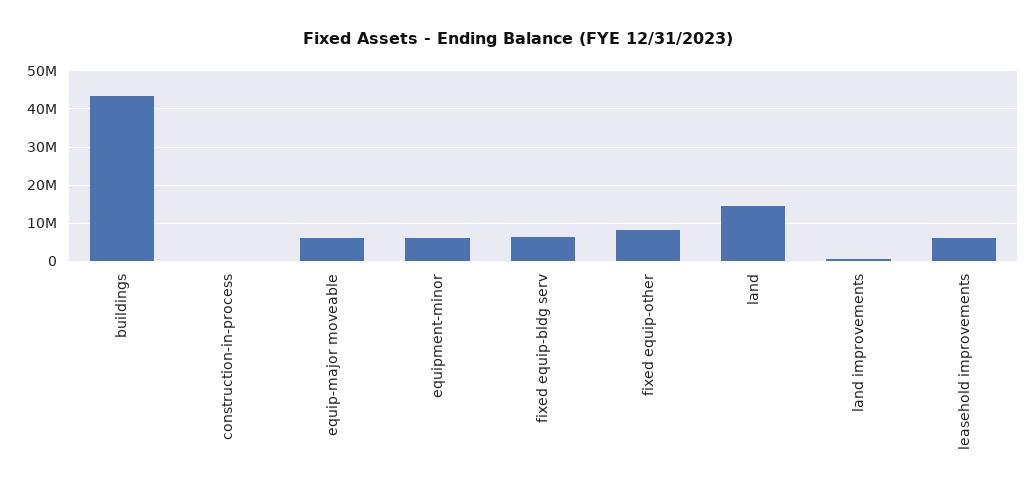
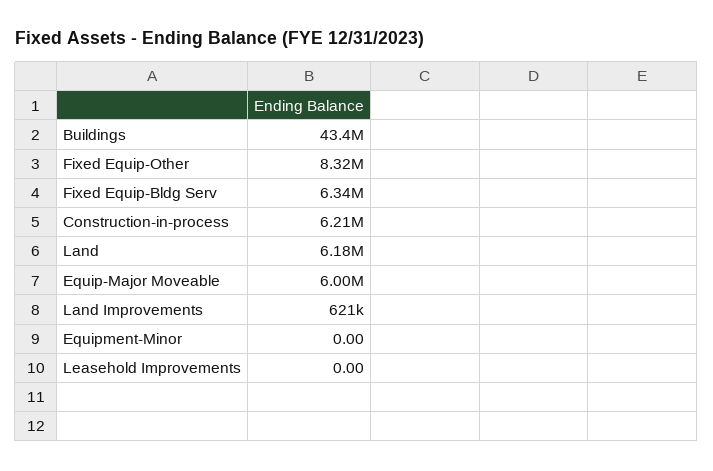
  {
    "buildings": 43400000,
-   "construction-in-process": 0,
+   "construction-in-process": 6210000,
    "equip-major moveable": 6000000,
-   "equipment-minor": 6000000,
+   "equipment-minor": 0,
    "fixed equip-bldg serv": 6340000,
    "fixed equip-other": 8320000,
-   "land": 14000000,
+   "land": 6180000,
    "land improvements": 621000,
-   "leasehold improvements": 6000000
+   "leasehold improvements": 0
  }

